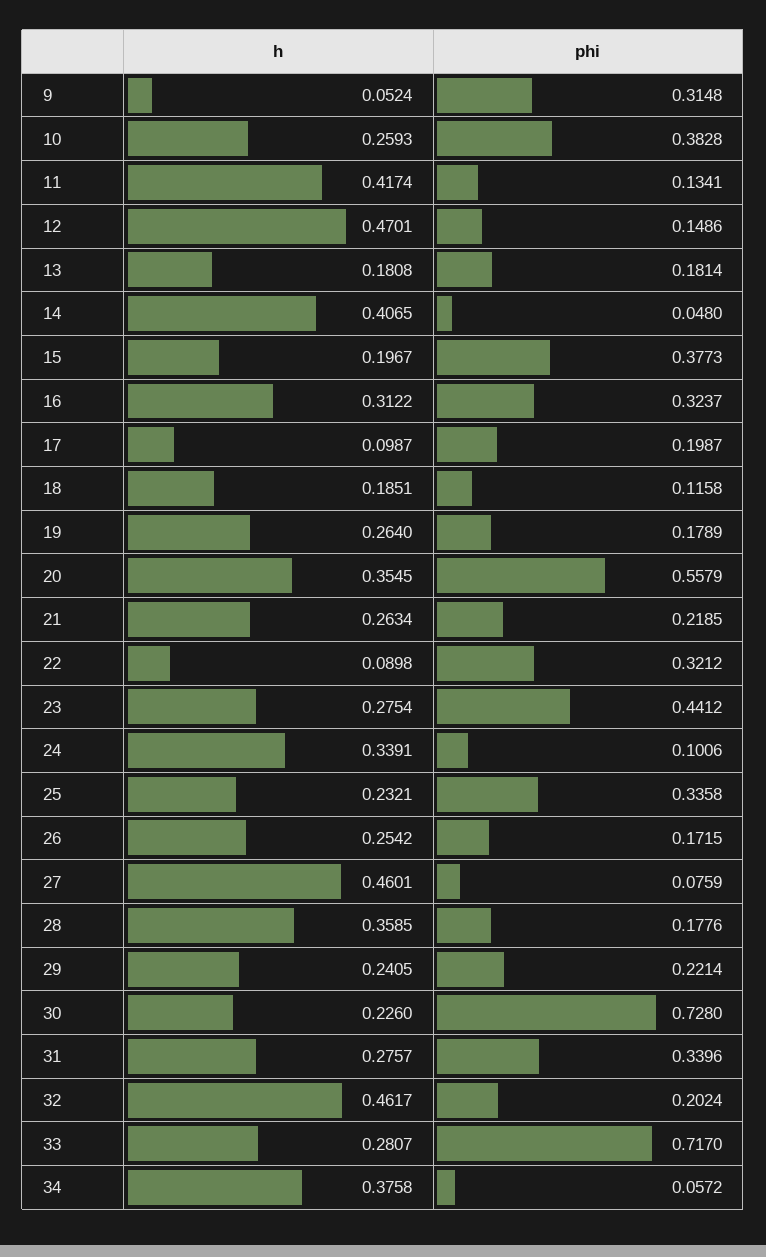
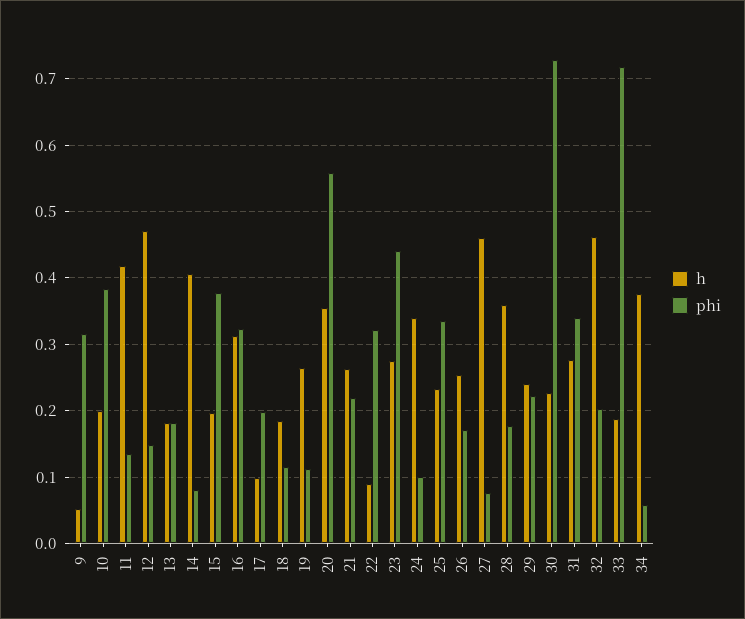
  {
    "h": {
      "9": 0.0524,
-     "10": 0.2593,
+     "10": 0.2,
      "11": 0.4174,
      "12": 0.4701,
      "13": 0.1808,
      "14": 0.4065,
      "15": 0.1967,
      "16": 0.3122,
      "17": 0.0987,
      "18": 0.1851,
      "19": 0.264,
      "20": 0.3545,
      "21": 0.2634,
      "22": 0.0898,
      "23": 0.2754,
      "24": 0.3391,
      "25": 0.2321,
      "26": 0.2542,
      "27": 0.4601,
      "28": 0.3585,
      "29": 0.2405,
      "30": 0.226,
      "31": 0.2757,
      "32": 0.4617,
-     "33": 0.2807,
+     "33": 0.19,
      "34": 0.3758
    },
    "phi": {
      "9": 0.3148,
      "10": 0.3828,
      "11": 0.1341,
      "12": 0.1486,
      "13": 0.1814,
-     "14": 0.048,
+     "14": 0.08,
      "15": 0.3773,
      "16": 0.3237,
      "17": 0.1987,
      "18": 0.1158,
-     "19": 0.1789,
+     "19": 0.11,
      "20": 0.5579,
      "21": 0.2185,
      "22": 0.3212,
      "23": 0.4412,
      "24": 0.1006,
      "25": 0.3358,
      "26": 0.1715,
      "27": 0.0759,
      "28": 0.1776,
      "29": 0.2214,
      "30": 0.728,
      "31": 0.3396,
      "32": 0.2024,
      "33": 0.717,
      "34": 0.0572
    }
  }

